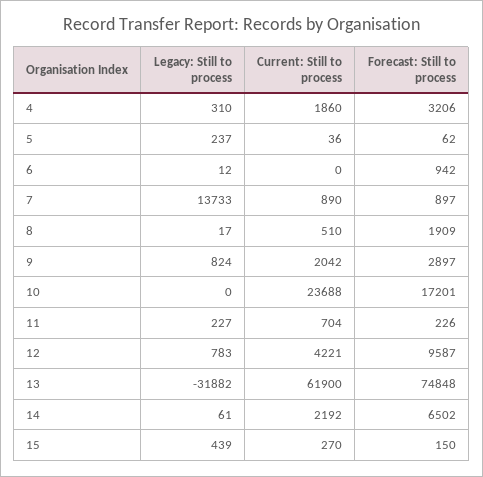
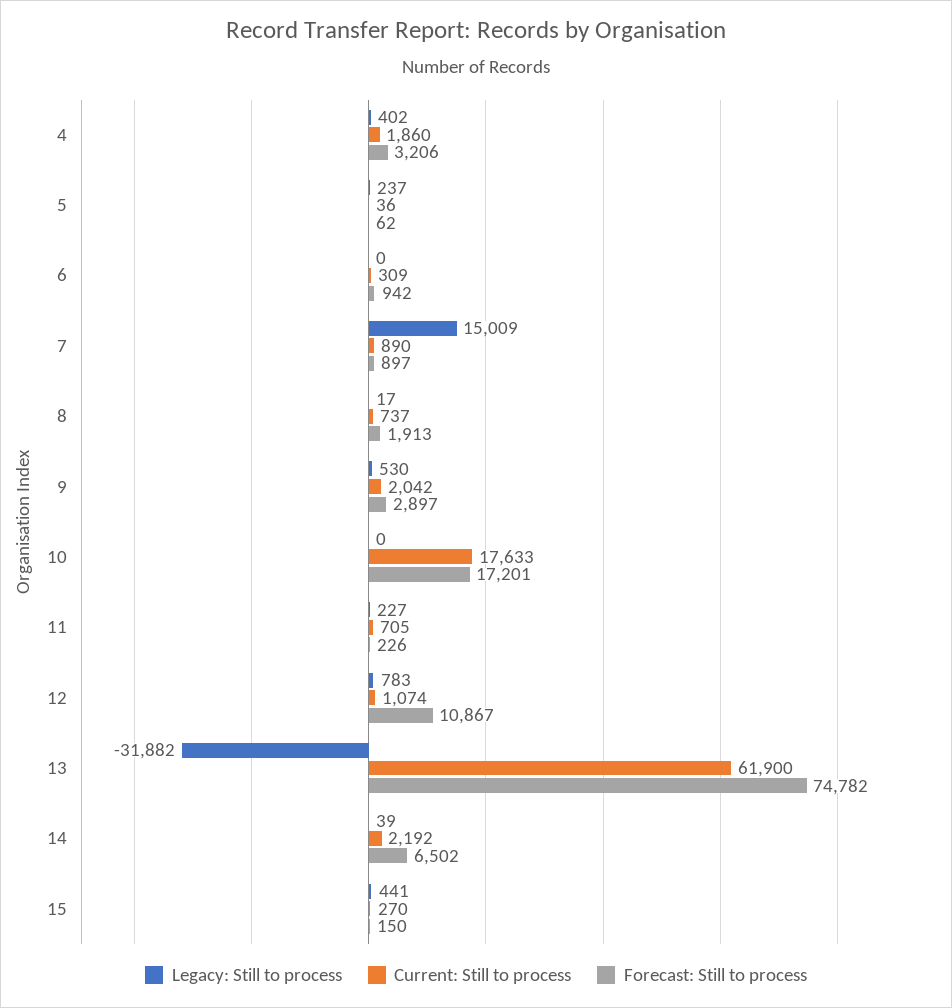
  {
    "Legacy: Still to process": {
-     "4": 310,
+     "4": 402,
      "5": 237,
-     "6": 12,
+     "6": 0,
-     "7": 13733,
+     "7": 15009,
      "8": 17,
-     "9": 824,
+     "9": 530,
      "10": 0,
      "11": 227,
      "12": 783,
      "13": -31882,
-     "14": 61,
+     "14": 39,
-     "15": 439
+     "15": 441
    },
    "Current: Still to process": {
      "4": 1860,
      "5": 36,
-     "6": 0,
+     "6": 309,
      "7": 890,
-     "8": 510,
+     "8": 737,
      "9": 2042,
-     "10": 23688,
+     "10": 17633,
-     "11": 704,
+     "11": 705,
-     "12": 4221,
+     "12": 1074,
      "13": 61900,
      "14": 2192,
      "15": 270
    },
    "Forecast: Still to process": {
      "4": 3206,
      "5": 62,
      "6": 942,
      "7": 897,
-     "8": 1909,
+     "8": 1913,
      "9": 2897,
      "10": 17201,
      "11": 226,
-     "12": 9587,
+     "12": 10867,
-     "13": 74848,
+     "13": 74782,
      "14": 6502,
      "15": 150
    }
  }

